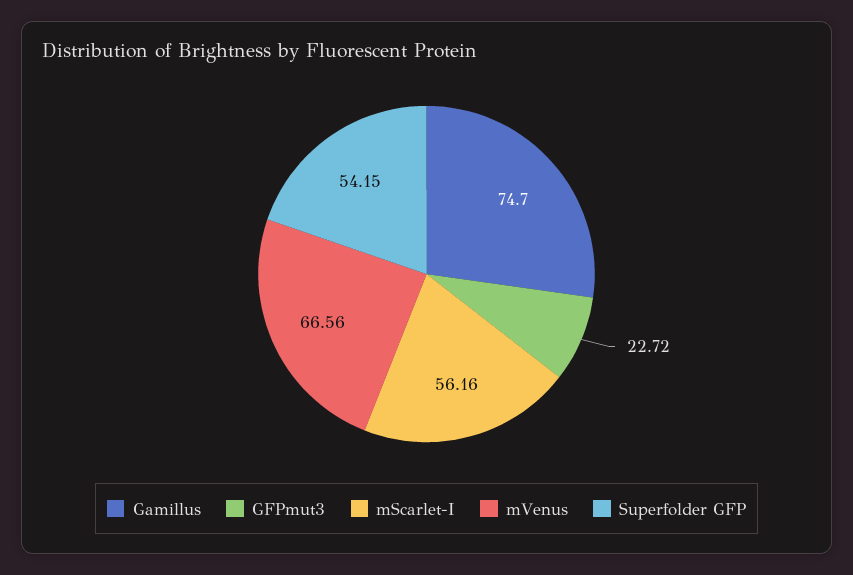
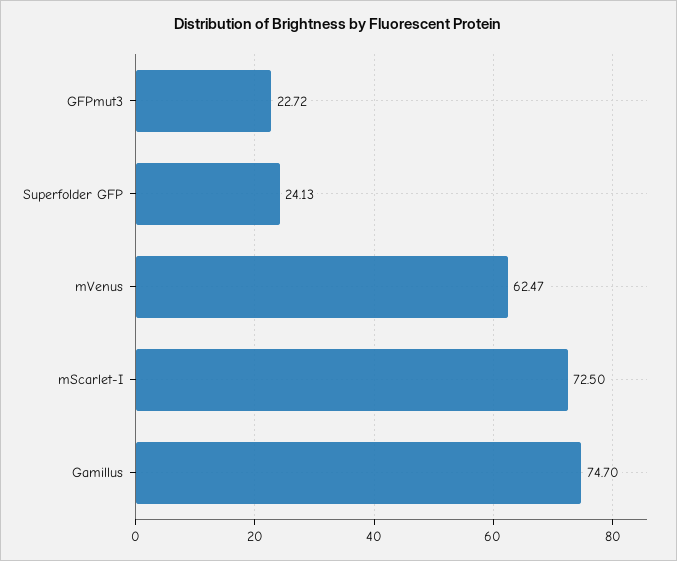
  {
    "Gamillus": 74.7,
    "GFPmut3": 22.72,
-   "mScarlet-I": 56.16,
+   "mScarlet-I": 72.5,
-   "mVenus": 66.56,
+   "mVenus": 62.47,
-   "Superfolder GFP": 54.15
+   "Superfolder GFP": 24.13
  }

